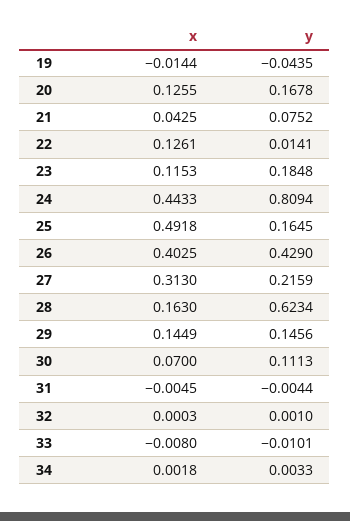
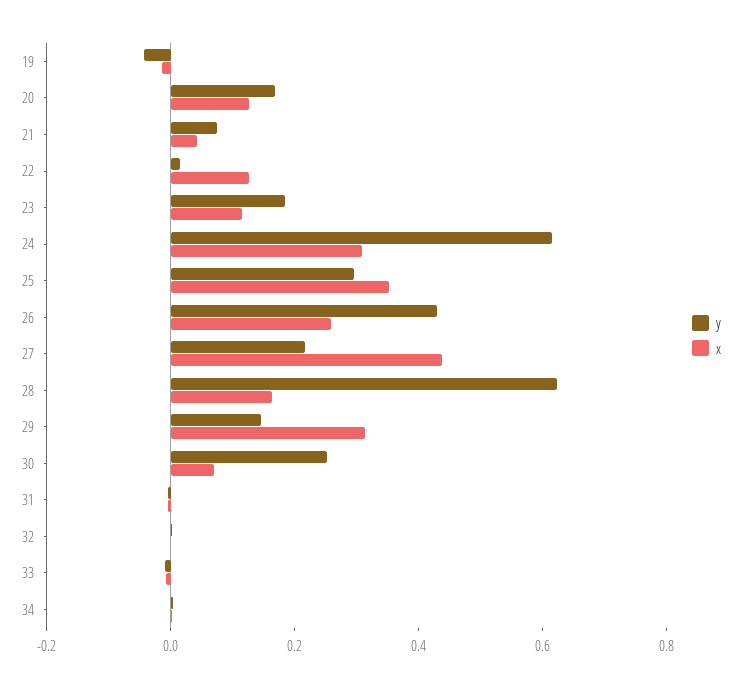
  {
    "x": {
      "19": -0.0144,
      "20": 0.1255,
      "21": 0.0425,
      "22": 0.1261,
      "23": 0.1153,
-     "24": 0.4433,
+     "24": 0.3,
-     "25": 0.4918,
+     "25": 0.35,
-     "26": 0.4025,
+     "26": 0.25,
-     "27": 0.313,
+     "27": 0.45,
      "28": 0.163,
-     "29": 0.1449,
+     "29": 0.3,
      "30": 0.07,
      "31": -0.0045,
      "32": 0.0003,
      "33": -0.008,
      "34": 0.0018
    },
    "y": {
      "19": -0.0435,
      "20": 0.1678,
      "21": 0.0752,
      "22": 0.0141,
      "23": 0.1848,
-     "24": 0.8094,
+     "24": 0.6,
-     "25": 0.1645,
+     "25": 0.3,
      "26": 0.429,
      "27": 0.2159,
      "28": 0.6234,
      "29": 0.1456,
-     "30": 0.1113,
+     "30": 0.25,
      "31": -0.0044,
      "32": 0.001,
      "33": -0.0101,
      "34": 0.0033
    }
  }

